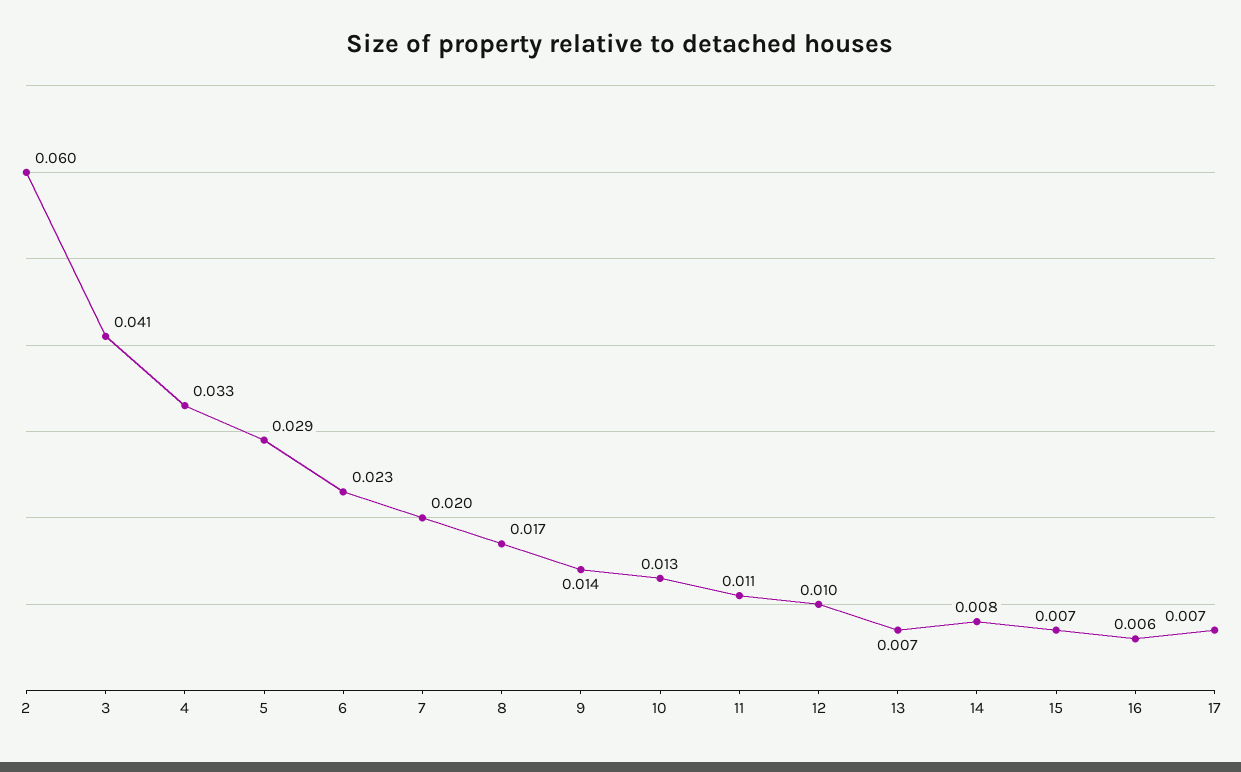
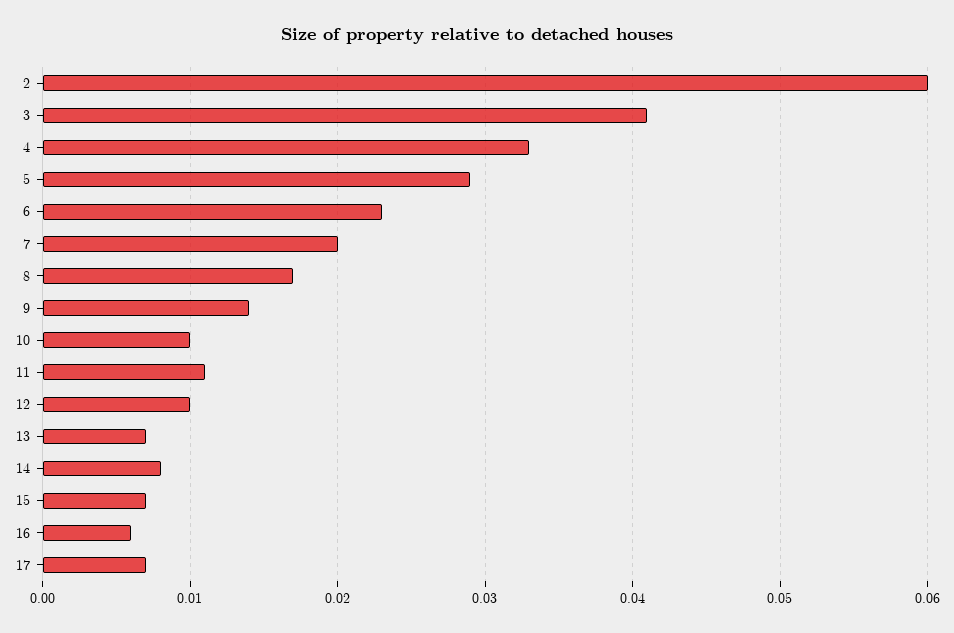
  {
    "2": 0.06,
    "3": 0.041,
    "4": 0.033,
    "5": 0.029,
    "6": 0.023,
    "7": 0.02,
    "8": 0.017,
    "9": 0.014,
-   "10": 0.013,
+   "10": 0.01,
    "11": 0.011,
    "12": 0.01,
    "13": 0.007,
    "14": 0.008,
    "15": 0.007,
    "16": 0.006,
    "17": 0.007
  }

